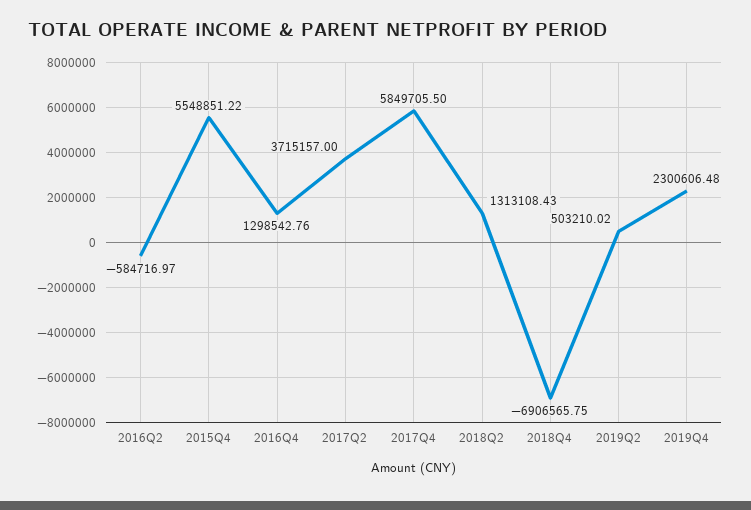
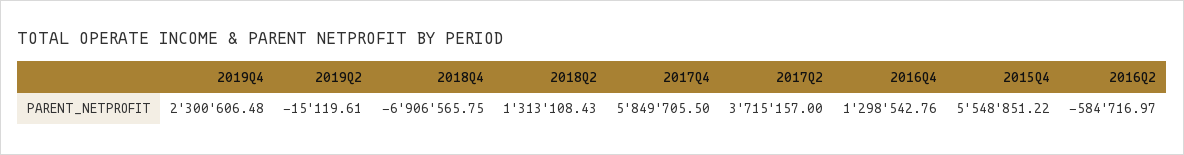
  {
    "2016Q2": -584716.97,
    "2015Q4": 5548851.22,
    "2016Q4": 1298542.76,
    "2017Q2": 3715157,
    "2017Q4": 5849705.5,
    "2018Q2": 1313108.43,
    "2018Q4": -6906565.75,
-   "2019Q2": 503210.02,
+   "2019Q2": -15119.61,
    "2019Q4": 2300606.48
  }

